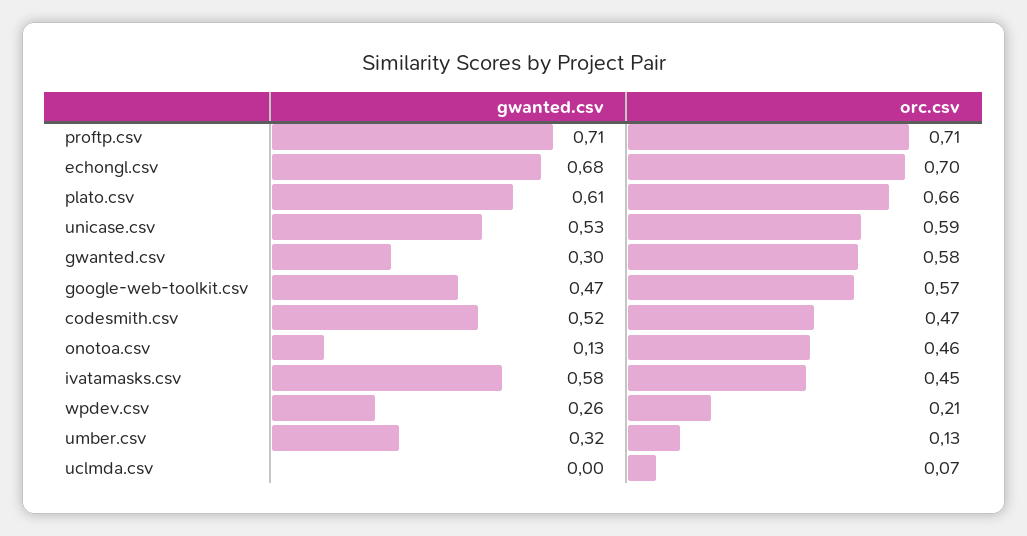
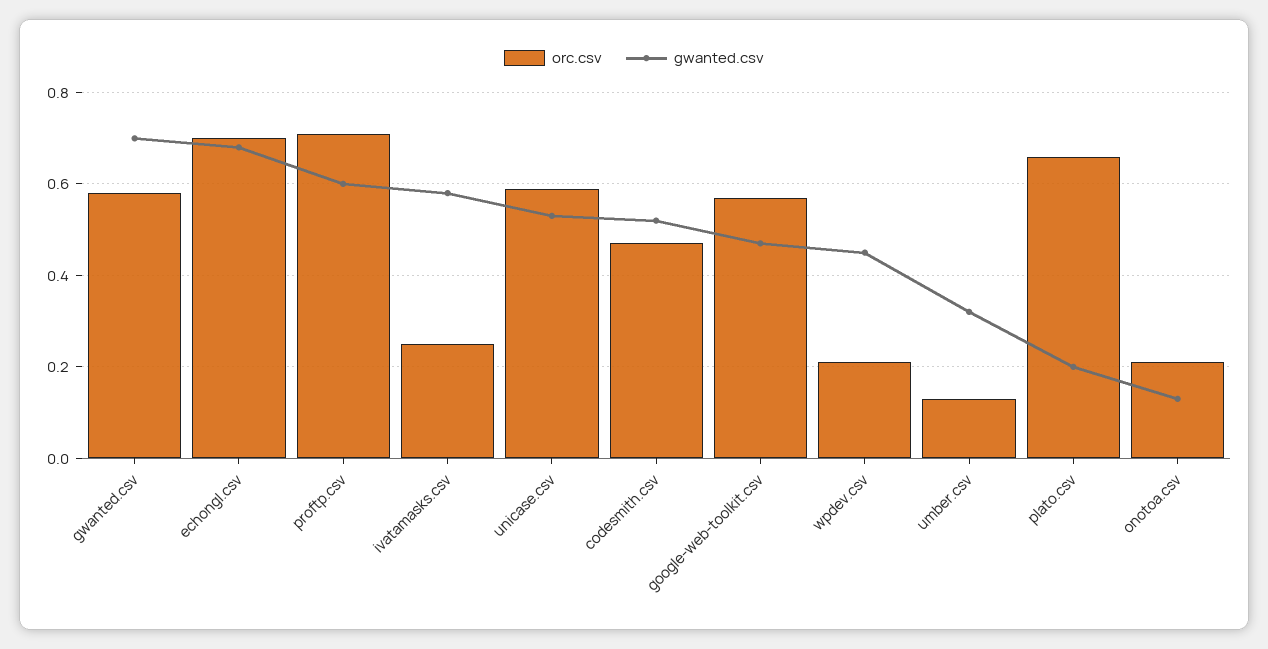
  {
    "gwanted.csv": {
-     "proftp.csv": 0.71,
+     "proftp.csv": 0.6,
      "echongl.csv": 0.68,
-     "plato.csv": 0.61,
+     "plato.csv": 0.2,
      "unicase.csv": 0.53,
-     "gwanted.csv": 0.3,
+     "gwanted.csv": 0.7,
      "google-web-toolkit.csv": 0.47,
      "codesmith.csv": 0.52,
      "onotoa.csv": 0.13,
      "ivatamasks.csv": 0.58,
-     "wpdev.csv": 0.26,
+     "wpdev.csv": 0.45,
-     "umber.csv": 0.32,
+     "umber.csv": 0.32
-     "uclmda.csv": 0
    },
    "orc.csv": {
      "proftp.csv": 0.71,
      "echongl.csv": 0.7,
      "plato.csv": 0.66,
      "unicase.csv": 0.59,
      "gwanted.csv": 0.58,
      "google-web-toolkit.csv": 0.57,
      "codesmith.csv": 0.47,
-     "onotoa.csv": 0.46,
+     "onotoa.csv": 0.2,
-     "ivatamasks.csv": 0.45,
+     "ivatamasks.csv": 0.25,
      "wpdev.csv": 0.21,
-     "umber.csv": 0.13,
+     "umber.csv": 0.13
-     "uclmda.csv": 0.07
    }
  }

